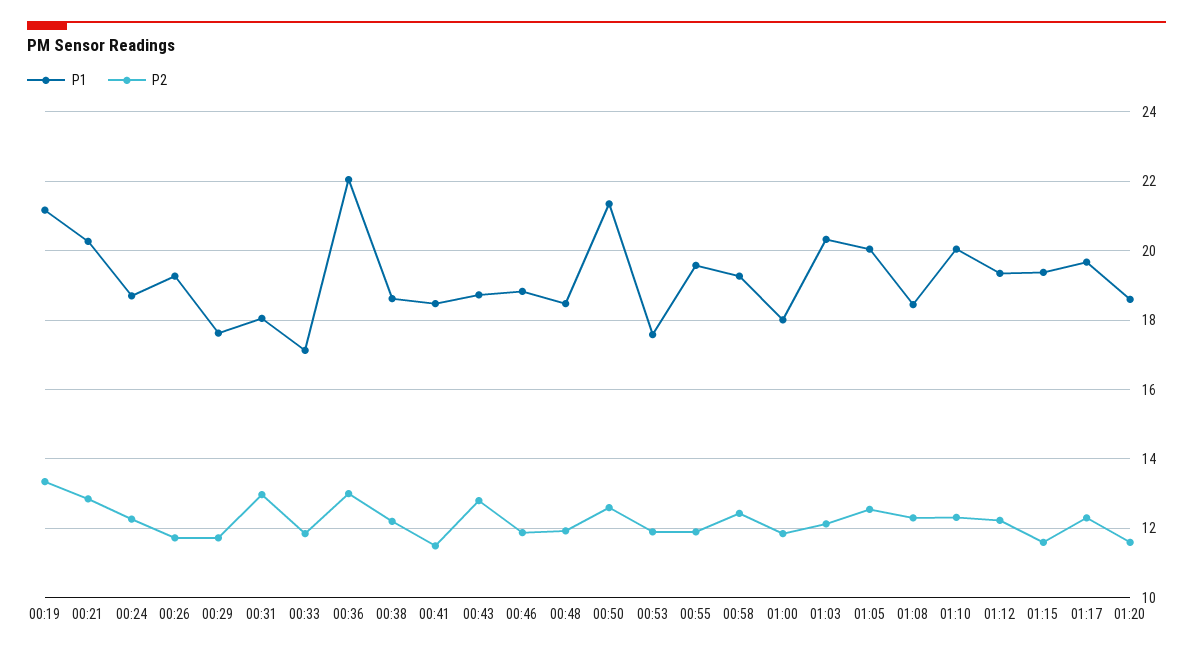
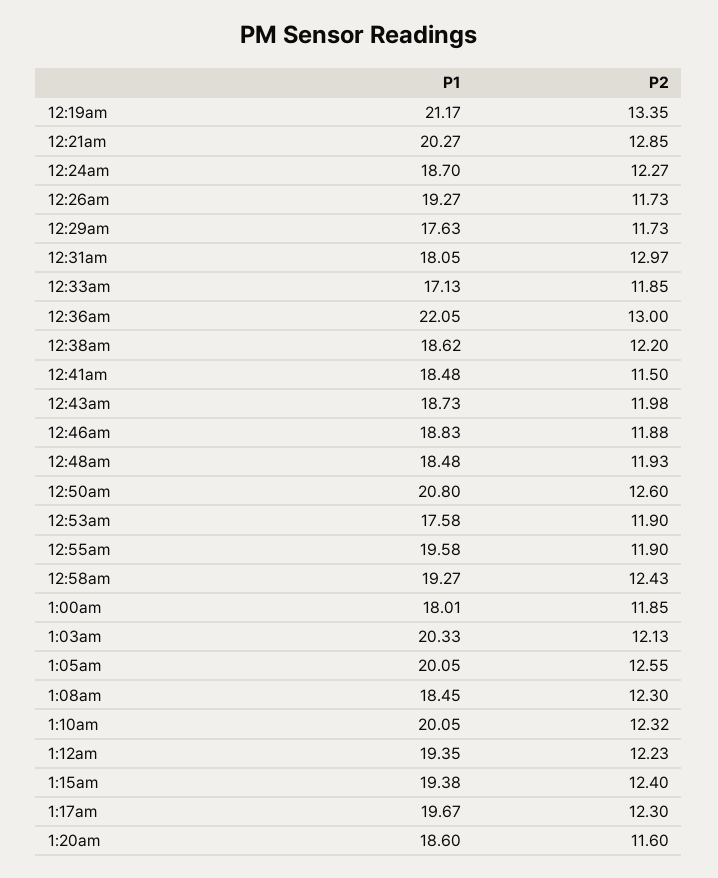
  {
    "P1": {
      "00:19": 21.17,
      "00:21": 20.27,
      "00:24": 18.7,
      "00:26": 19.27,
      "00:29": 17.63,
      "00:31": 18.05,
      "00:33": 17.13,
      "00:36": 22.05,
      "00:38": 18.62,
      "00:41": 18.48,
      "00:43": 18.73,
      "00:46": 18.83,
      "00:48": 18.48,
-     "00:50": 21.4,
+     "00:50": 20.8,
      "00:53": 17.58,
      "00:55": 19.58,
      "00:58": 19.27,
      "01:00": 18.01,
      "01:03": 20.33,
      "01:05": 20.05,
      "01:08": 18.45,
      "01:10": 20.05,
      "01:12": 19.35,
      "01:15": 19.38,
      "01:17": 19.67,
      "01:20": 18.6
    },
    "P2": {
      "00:19": 13.35,
      "00:21": 12.85,
      "00:24": 12.27,
      "00:26": 11.73,
      "00:29": 11.73,
      "00:31": 12.97,
      "00:33": 11.85,
      "00:36": 13,
      "00:38": 12.2,
      "00:41": 11.5,
-     "00:43": 12.8,
+     "00:43": 11.98,
      "00:46": 11.88,
      "00:48": 11.93,
      "00:50": 12.6,
      "00:53": 11.9,
      "00:55": 11.9,
      "00:58": 12.43,
      "01:00": 11.85,
      "01:03": 12.13,
      "01:05": 12.55,
      "01:08": 12.3,
      "01:10": 12.32,
      "01:12": 12.23,
-     "01:15": 11.6,
+     "01:15": 12.4,
      "01:17": 12.3,
      "01:20": 11.6
    }
  }

